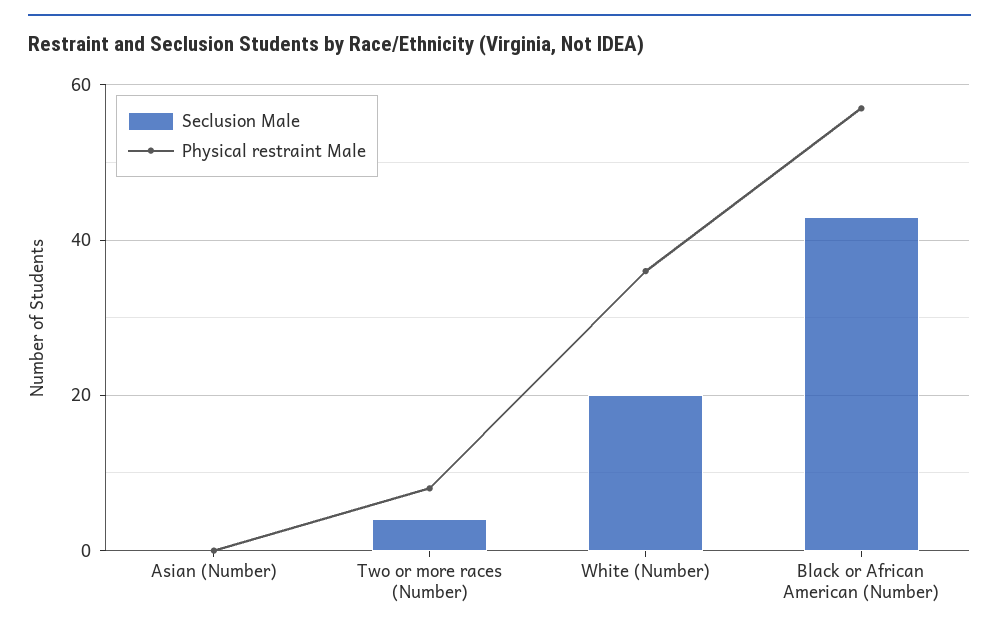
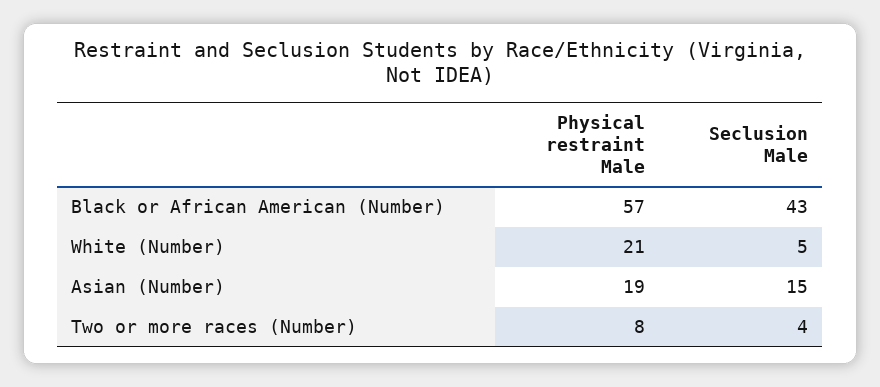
  {
    "Seclusion Male": {
-     "Asian (Number)": 0,
+     "Asian (Number)": 15,
      "Two or more races (Number)": 4,
-     "White (Number)": 20,
+     "White (Number)": 5,
      "Black or African American (Number)": 43
    },
    "Physical restraint Male": {
-     "Asian (Number)": 0,
+     "Asian (Number)": 19,
      "Two or more races (Number)": 8,
-     "White (Number)": 35,
+     "White (Number)": 21,
      "Black or African American (Number)": 57
    }
  }

